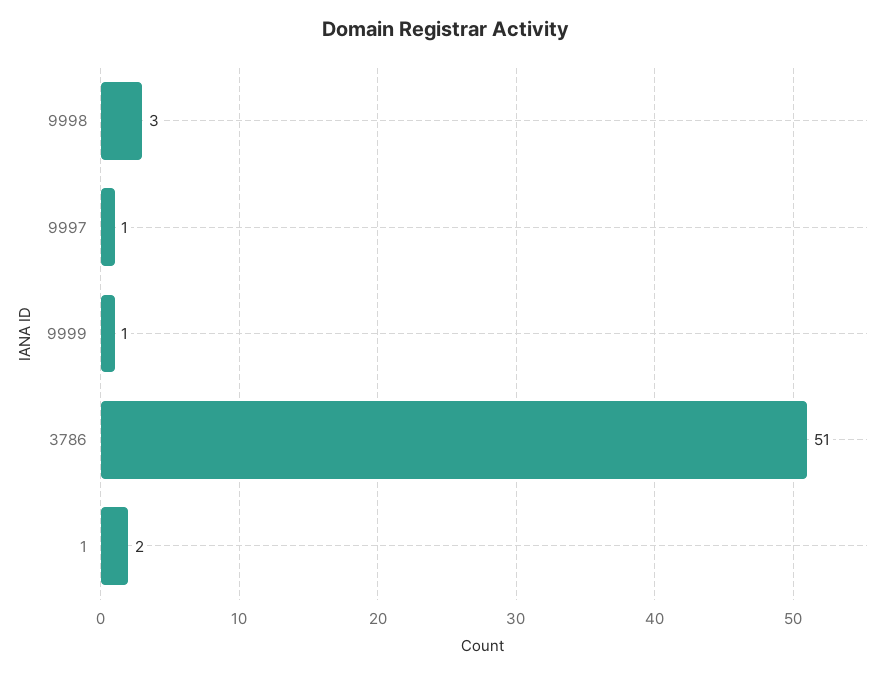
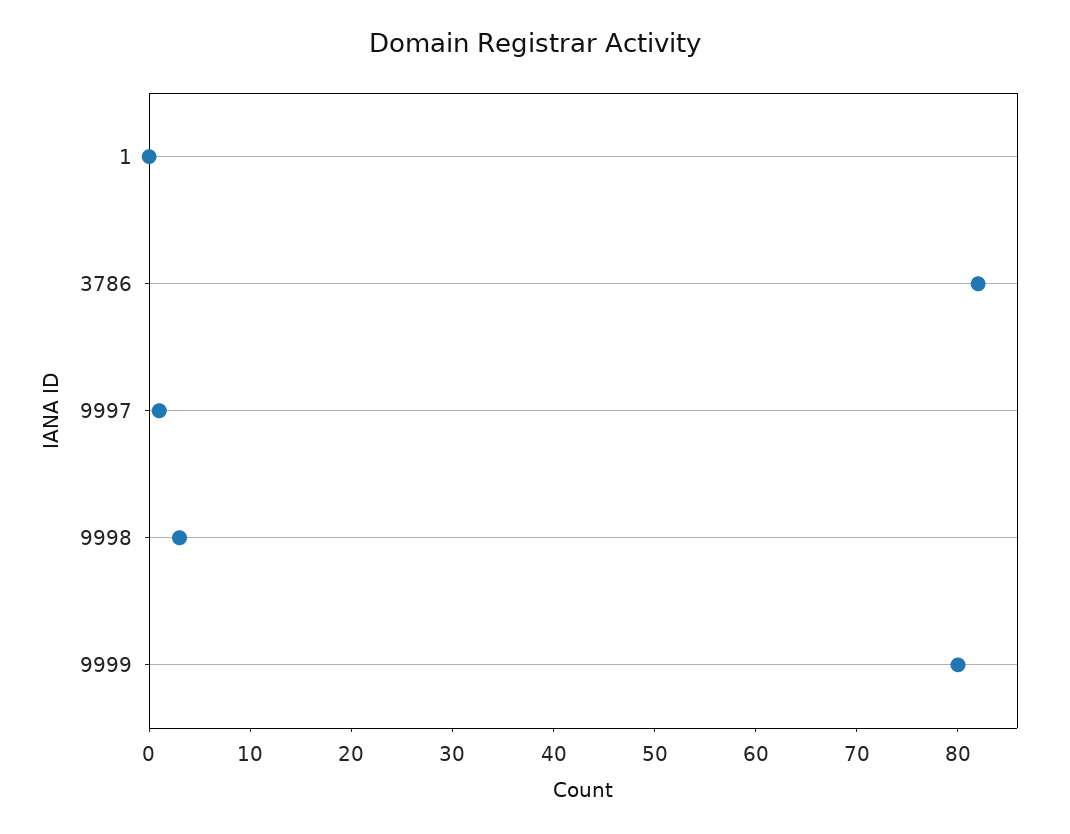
  {
    "9998": 3,
    "9997": 1,
-   "9999": 1,
+   "9999": 80,
-   "3786": 51,
+   "3786": 82,
-   "1": 2
+   "1": 0
  }

